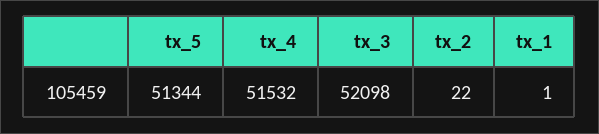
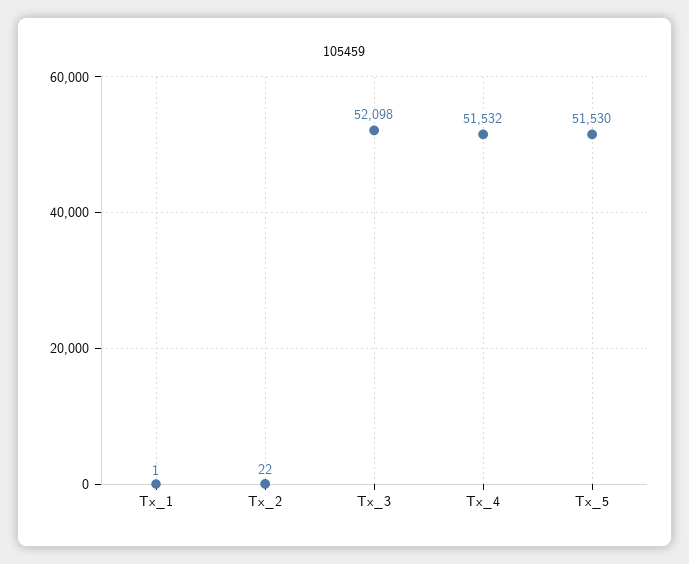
  {
-   "tx_5": 51344,
+   "tx_5": 51530,
    "tx_4": 51532,
    "tx_3": 52098,
    "tx_2": 22,
    "tx_1": 1
  }

